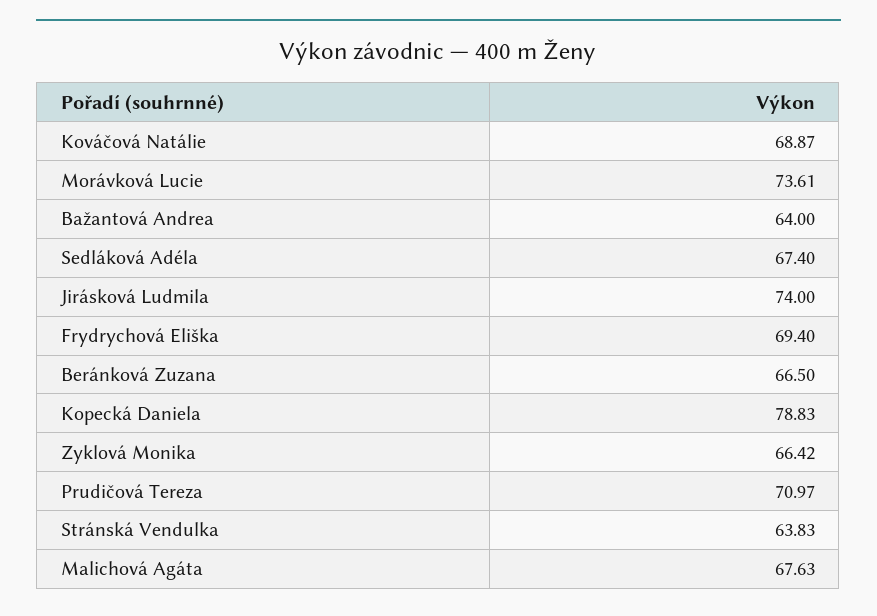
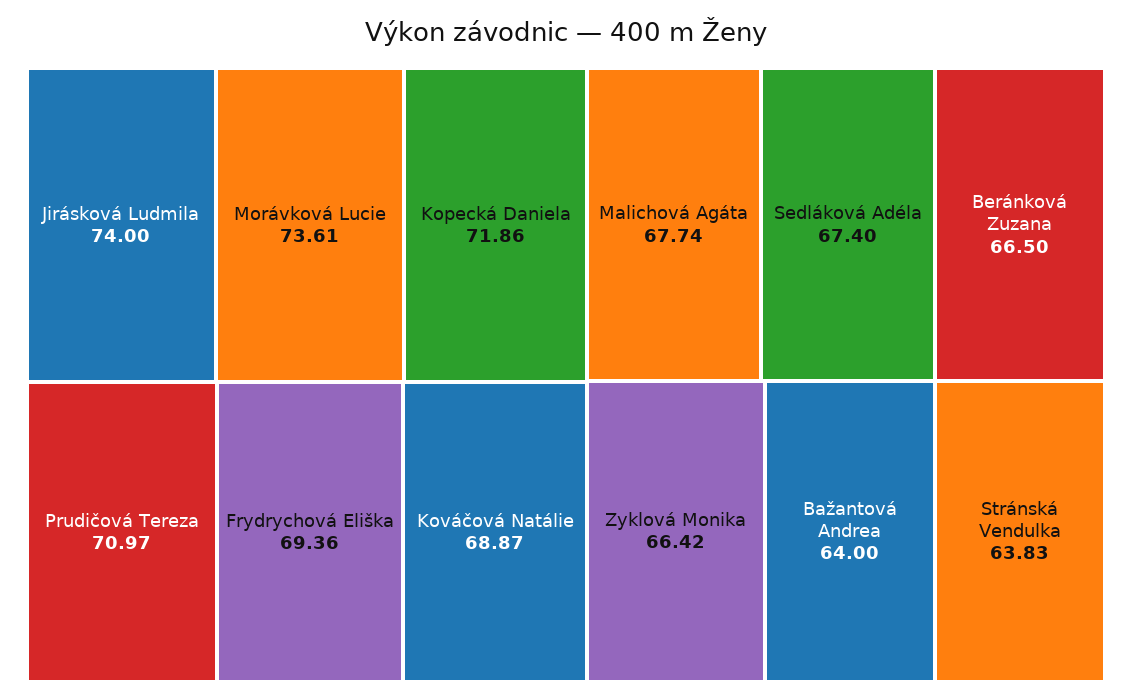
  {
    "Kováčová Natálie": 68.87,
    "Morávková Lucie": 73.61,
    "Bažantová Andrea": 64,
    "Sedláková Adéla": 67.4,
    "Jirásková Ludmila": 74,
-   "Frydrychová Eliška": 69.4,
+   "Frydrychová Eliška": 69.36,
    "Beránková Zuzana": 66.5,
-   "Kopecká Daniela": 78.83,
+   "Kopecká Daniela": 71.86,
    "Zyklová Monika": 66.42,
    "Prudičová Tereza": 70.97,
    "Stránská Vendulka": 63.83,
-   "Malichová Agáta": 67.63
+   "Malichová Agáta": 67.74
  }

